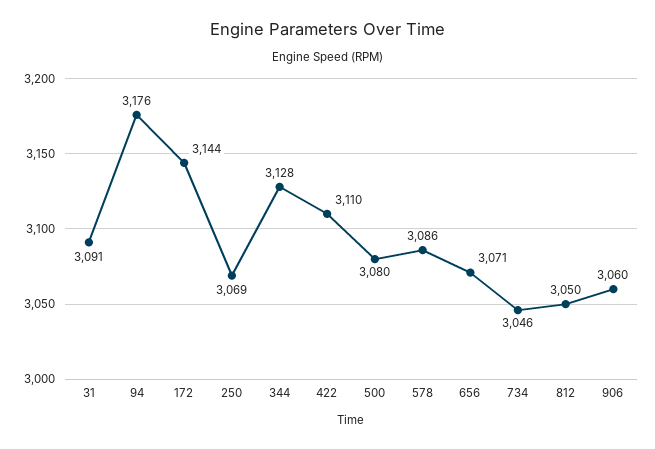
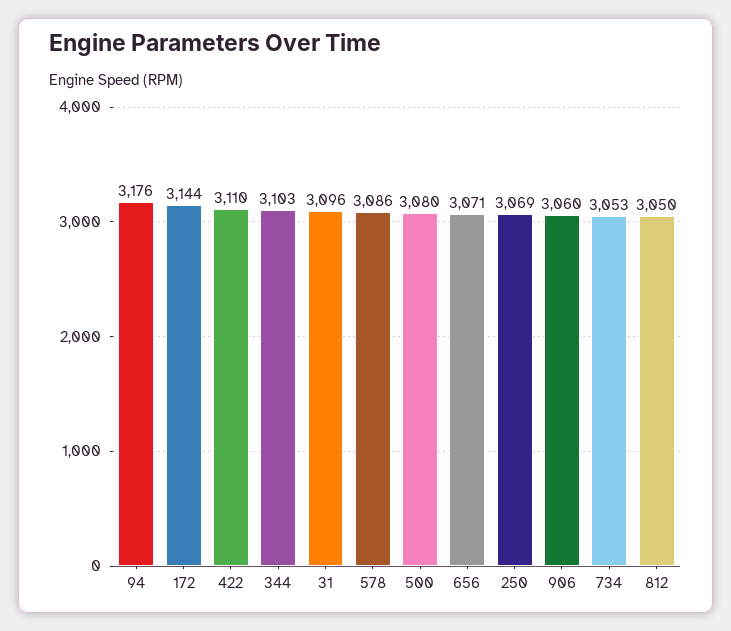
  {
-   "31": 3091,
+   "31": 3096,
    "94": 3176,
    "172": 3144,
    "250": 3069,
-   "344": 3128,
+   "344": 3103,
    "422": 3110,
    "500": 3080,
    "578": 3086,
    "656": 3071,
-   "734": 3046,
+   "734": 3053,
    "812": 3050,
    "906": 3060
  }

